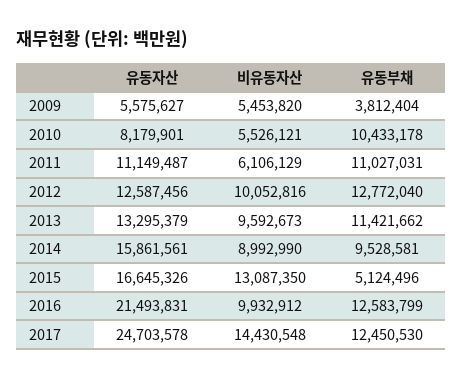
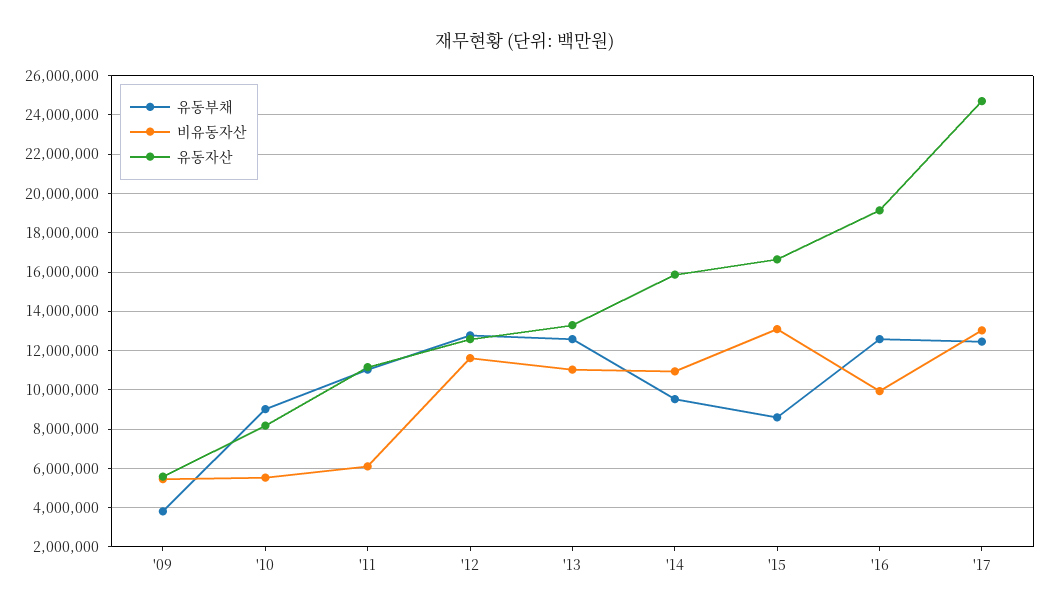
  {
    "유동자산": {
      "2009": 5575627,
      "2010": 8179901,
      "2011": 11149487,
      "2012": 12587456,
      "2013": 13295379,
      "2014": 15861561,
      "2015": 16645326,
-     "2016": 21493831,
+     "2016": 19000000,
      "2017": 24703578
    },
    "비유동자산": {
      "2009": 5453820,
      "2010": 5526121,
      "2011": 6106129,
-     "2012": 10052816,
+     "2012": 11500000,
-     "2013": 9592673,
+     "2013": 11000000,
-     "2014": 8992990,
+     "2014": 11000000,
      "2015": 13087350,
      "2016": 9932912,
-     "2017": 14430548
+     "2017": 13000000
    },
    "유동부채": {
      "2009": 3812404,
-     "2010": 10433178,
+     "2010": 9000000,
      "2011": 11027031,
      "2012": 12772040,
-     "2013": 11421662,
+     "2013": 12500000,
      "2014": 9528581,
-     "2015": 5124496,
+     "2015": 8500000,
      "2016": 12583799,
      "2017": 12450530
    }
  }

